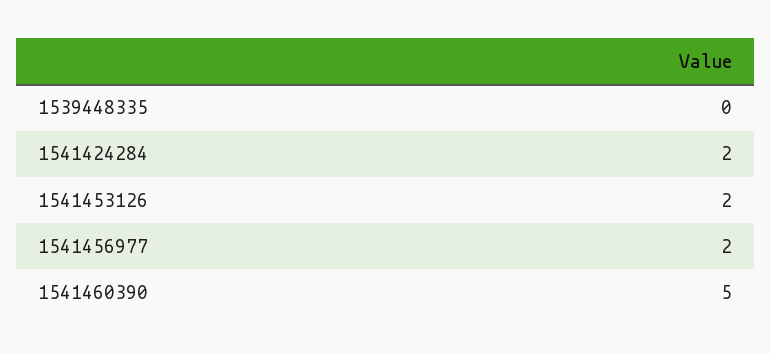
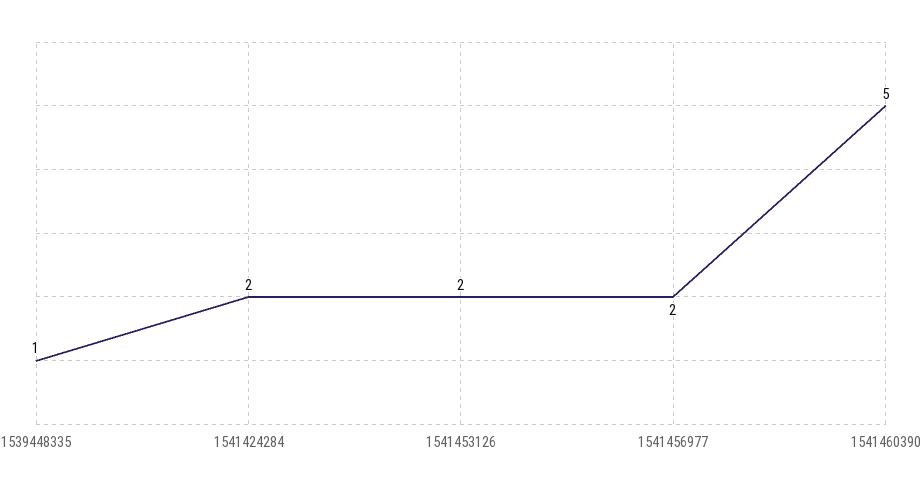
  {
-   "1539448335": 0,
+   "1539448335": 1,
    "1541424284": 2,
    "1541453126": 2,
    "1541456977": 2,
    "1541460390": 5
  }

